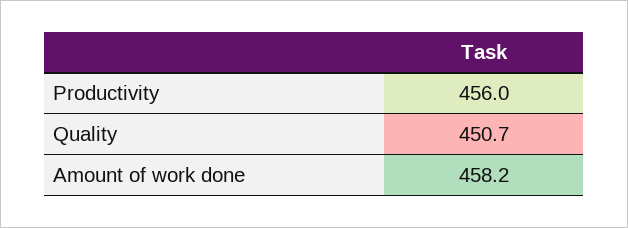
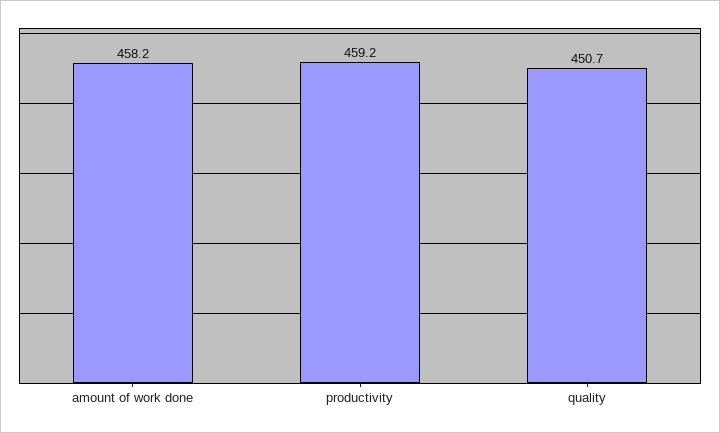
  {
-   "Productivity": 456,
+   "Productivity": 459.2,
    "Quality": 450.7,
    "Amount of work done": 458.2
  }

